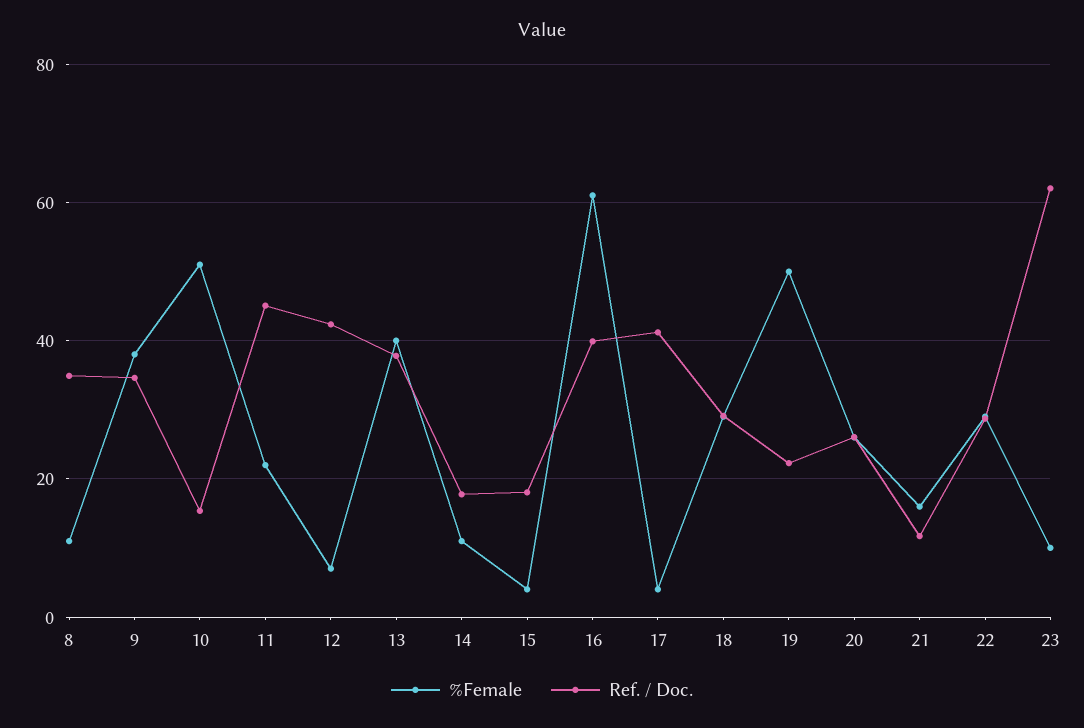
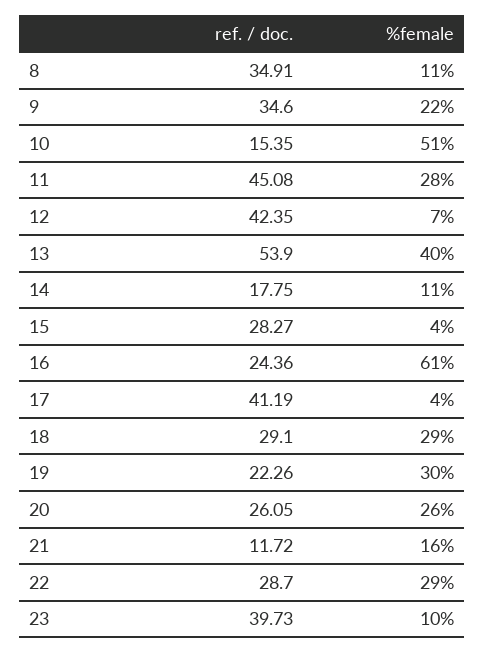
  {
    "%Female": {
      "8": 11,
-     "9": 38,
+     "9": 22,
      "10": 51,
-     "11": 22,
+     "11": 28,
      "12": 7,
      "13": 40,
      "14": 11,
      "15": 4,
      "16": 61,
      "17": 4,
      "18": 29,
-     "19": 50,
+     "19": 30,
      "20": 26,
      "21": 16,
      "22": 29,
      "23": 10
    },
    "Ref. / Doc.": {
      "8": 34.91,
      "9": 34.6,
      "10": 15.35,
      "11": 45.08,
      "12": 42.35,
-     "13": 38,
+     "13": 53.9,
      "14": 17.75,
-     "15": 18,
+     "15": 28.27,
-     "16": 40,
+     "16": 24.36,
      "17": 41.19,
      "18": 29.1,
      "19": 22.26,
      "20": 26.05,
      "21": 11.72,
      "22": 28.7,
-     "23": 62
+     "23": 39.73
    }
  }

